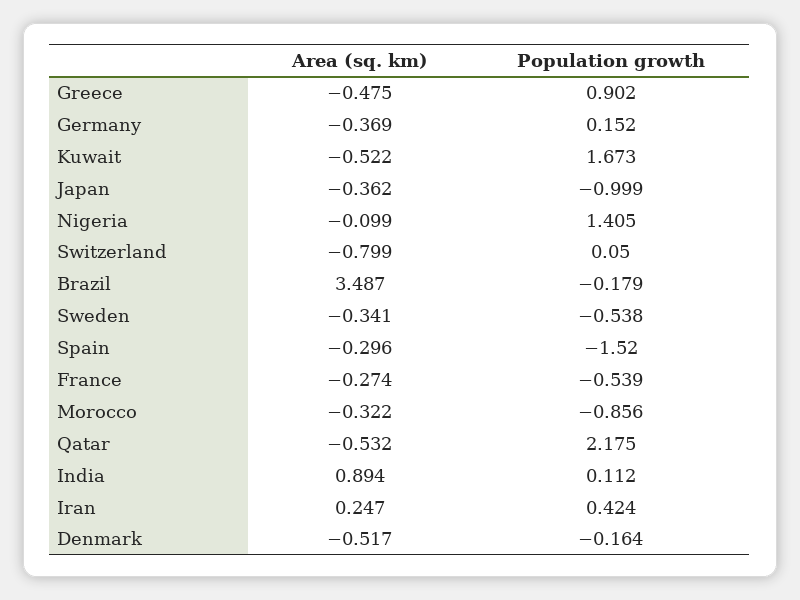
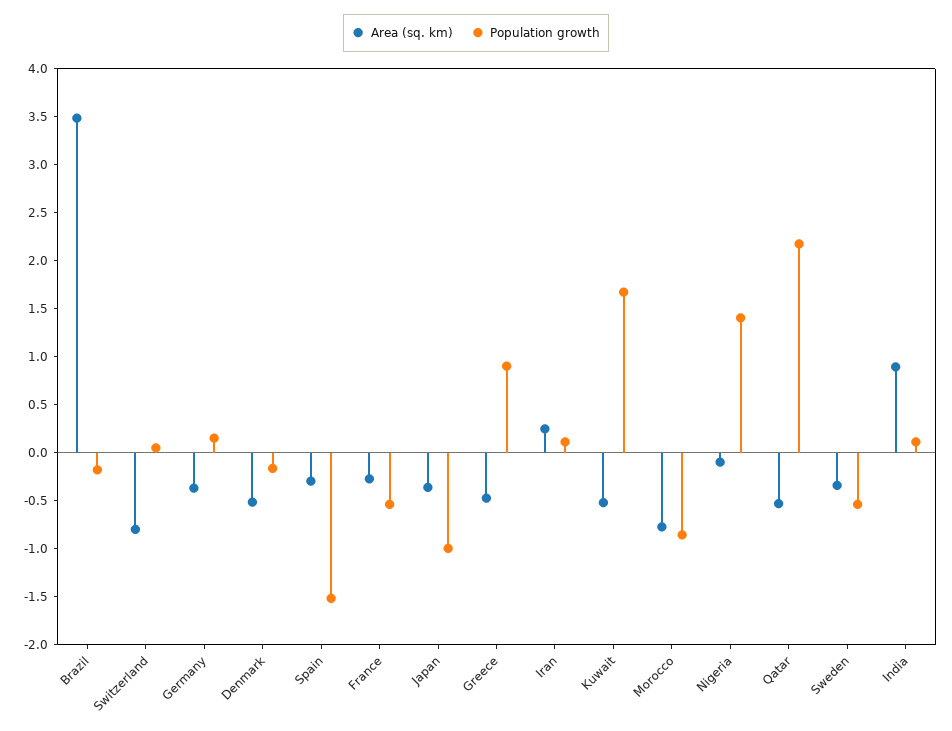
  {
    "Area (sq. km)": {
      "Greece": -0.475,
      "Germany": -0.369,
      "Kuwait": -0.522,
      "Japan": -0.362,
      "Nigeria": -0.099,
      "Switzerland": -0.799,
      "Brazil": 3.487,
      "Sweden": -0.341,
      "Spain": -0.296,
      "France": -0.274,
-     "Morocco": -0.322,
+     "Morocco": -0.8,
      "Qatar": -0.532,
      "India": 0.894,
      "Iran": 0.247,
      "Denmark": -0.517
    },
    "Population growth": {
      "Greece": 0.902,
      "Germany": 0.152,
      "Kuwait": 1.673,
      "Japan": -0.999,
      "Nigeria": 1.405,
      "Switzerland": 0.05,
      "Brazil": -0.179,
      "Sweden": -0.538,
      "Spain": -1.52,
      "France": -0.539,
      "Morocco": -0.856,
      "Qatar": 2.175,
      "India": 0.112,
-     "Iran": 0.424,
+     "Iran": 0.1,
      "Denmark": -0.164
    }
  }

